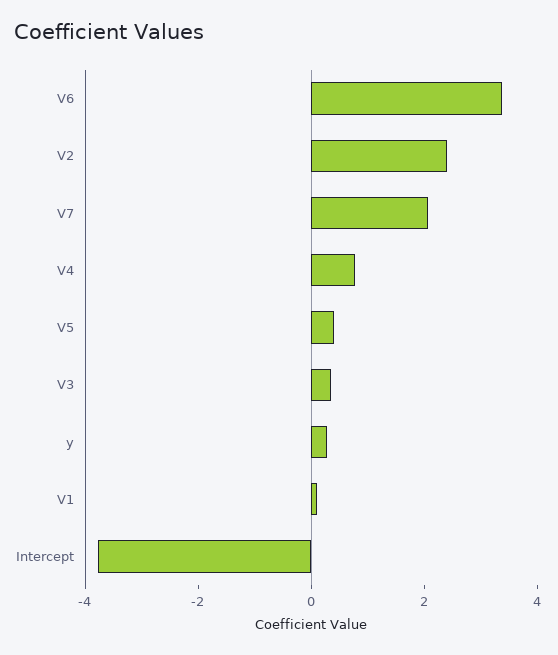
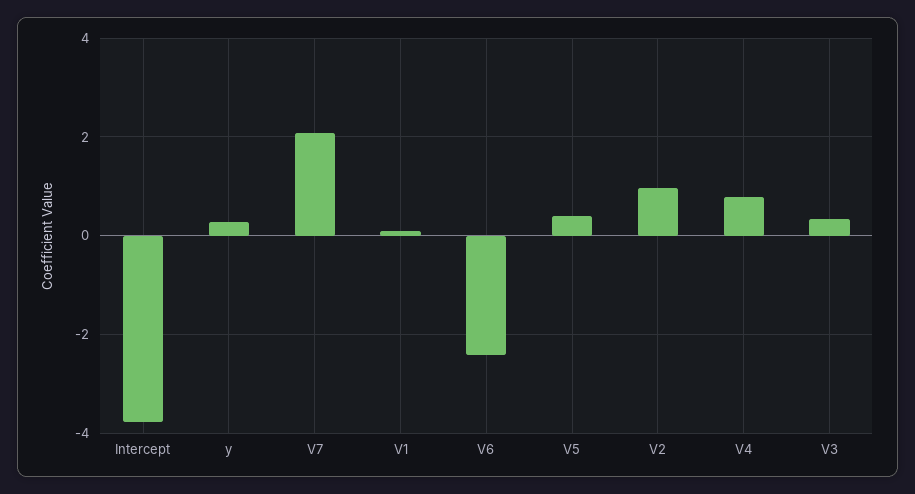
  {
-   "V6": 3.5,
+   "V6": -2.4,
-   "V2": 2.5,
+   "V2": 1,
    "V7": 2,
    "V4": 0.8,
    "V5": 0.4,
    "V3": 0.4,
    "y": 0.2,
    "V1": 0.2,
    "Intercept": -3.8
  }

